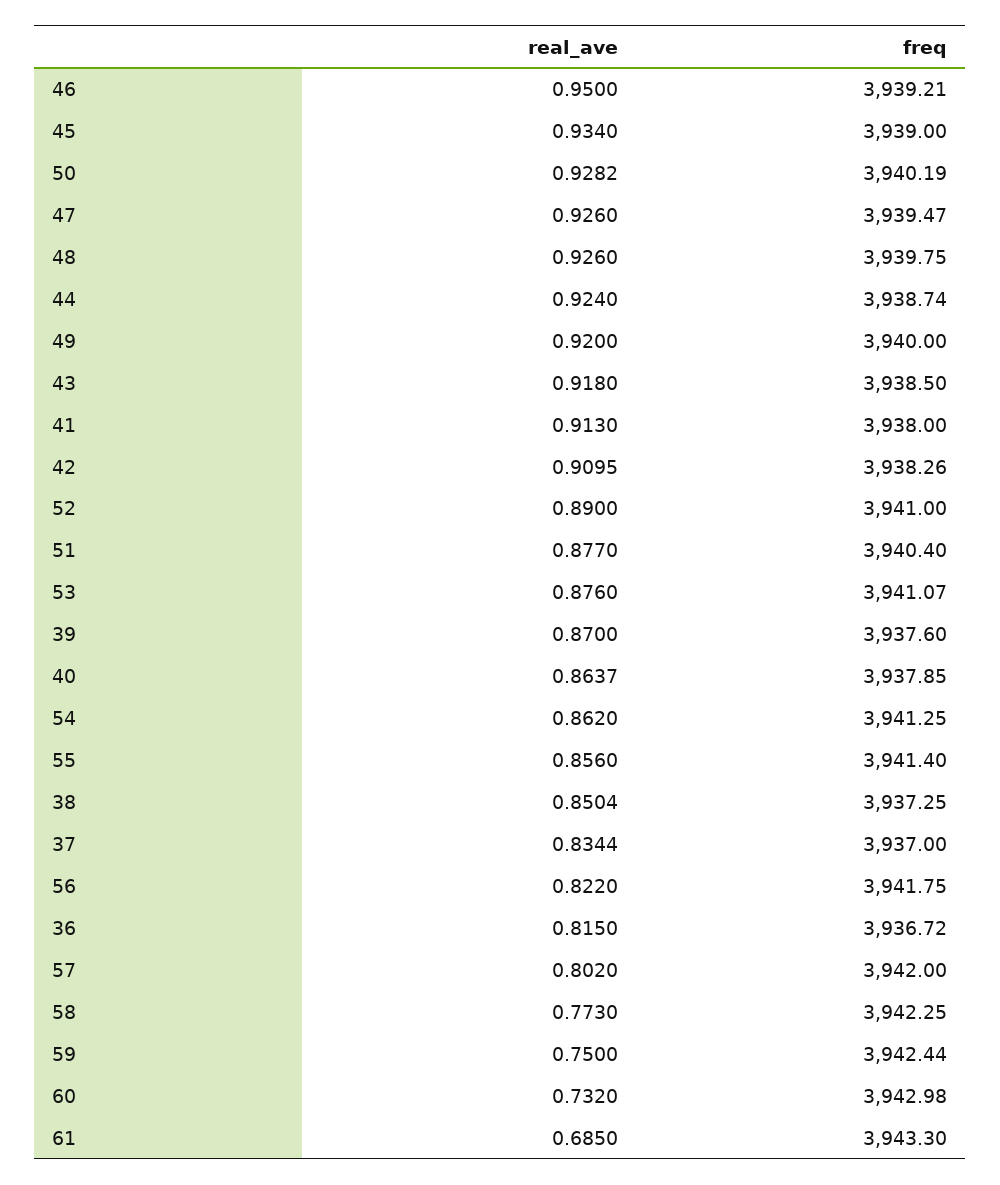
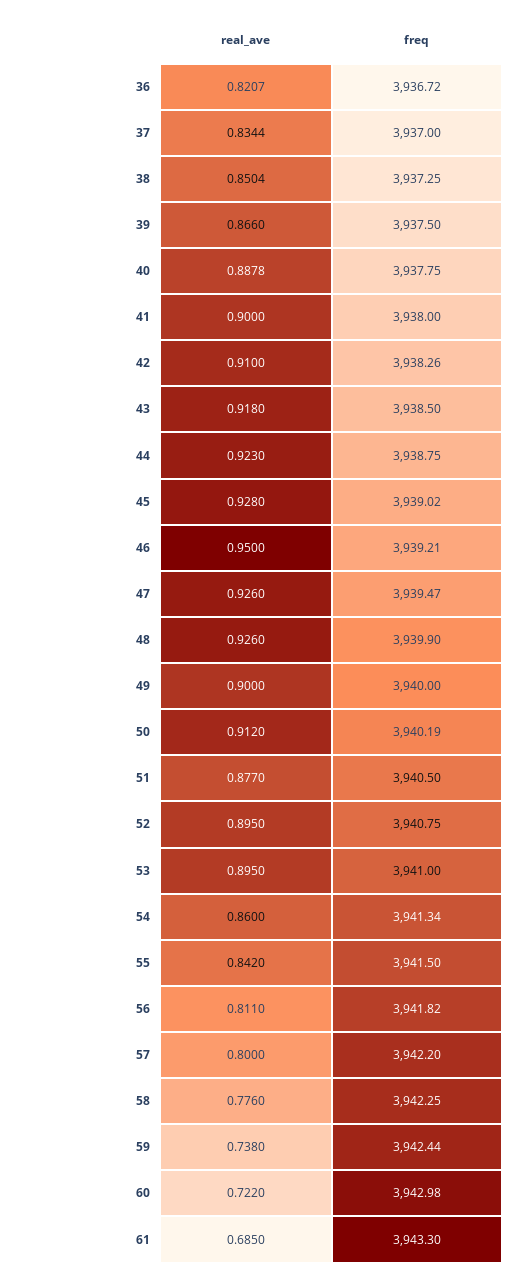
  {
    "real_ave": {
      "46": 0.95,
-     "45": 0.934,
+     "45": 0.928,
-     "50": 0.9282,
+     "50": 0.912,
      "47": 0.926,
      "48": 0.926,
-     "44": 0.924,
+     "44": 0.923,
-     "49": 0.92,
+     "49": 0.9,
      "43": 0.918,
-     "41": 0.913,
+     "41": 0.9,
-     "42": 0.9095,
+     "42": 0.91,
-     "52": 0.89,
+     "52": 0.895,
      "51": 0.877,
-     "53": 0.876,
+     "53": 0.895,
-     "39": 0.87,
+     "39": 0.866,
-     "40": 0.8637,
+     "40": 0.8878,
-     "54": 0.862,
+     "54": 0.86,
-     "55": 0.856,
+     "55": 0.842,
      "38": 0.8504,
      "37": 0.8344,
-     "56": 0.822,
+     "56": 0.811,
-     "36": 0.815,
+     "36": 0.8207,
-     "57": 0.802,
+     "57": 0.8,
-     "58": 0.773,
+     "58": 0.776,
-     "59": 0.75,
+     "59": 0.738,
-     "60": 0.732,
+     "60": 0.722,
      "61": 0.685
    },
    "freq": {
      "46": 3939.21,
-     "45": 3939,
+     "45": 3939.02,
      "50": 3940.19,
      "47": 3939.47,
-     "48": 3939.75,
+     "48": 3939.9,
-     "44": 3938.74,
+     "44": 3938.75,
      "49": 3940,
      "43": 3938.5,
      "41": 3938,
      "42": 3938.26,
-     "52": 3941,
+     "52": 3940.75,
-     "51": 3940.4,
+     "51": 3940.5,
-     "53": 3941.07,
+     "53": 3941,
-     "39": 3937.6,
+     "39": 3937.5,
-     "40": 3937.85,
+     "40": 3937.75,
-     "54": 3941.25,
+     "54": 3941.34,
-     "55": 3941.4,
+     "55": 3941.5,
      "38": 3937.25,
      "37": 3937,
-     "56": 3941.75,
+     "56": 3941.82,
      "36": 3936.72,
-     "57": 3942,
+     "57": 3942.2,
      "58": 3942.25,
      "59": 3942.44,
      "60": 3942.98,
      "61": 3943.3
    }
  }

